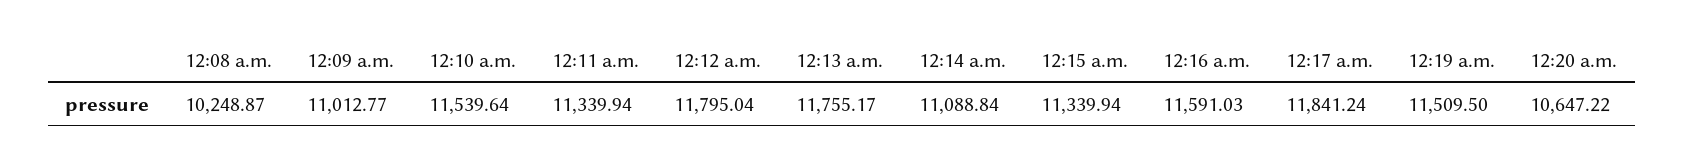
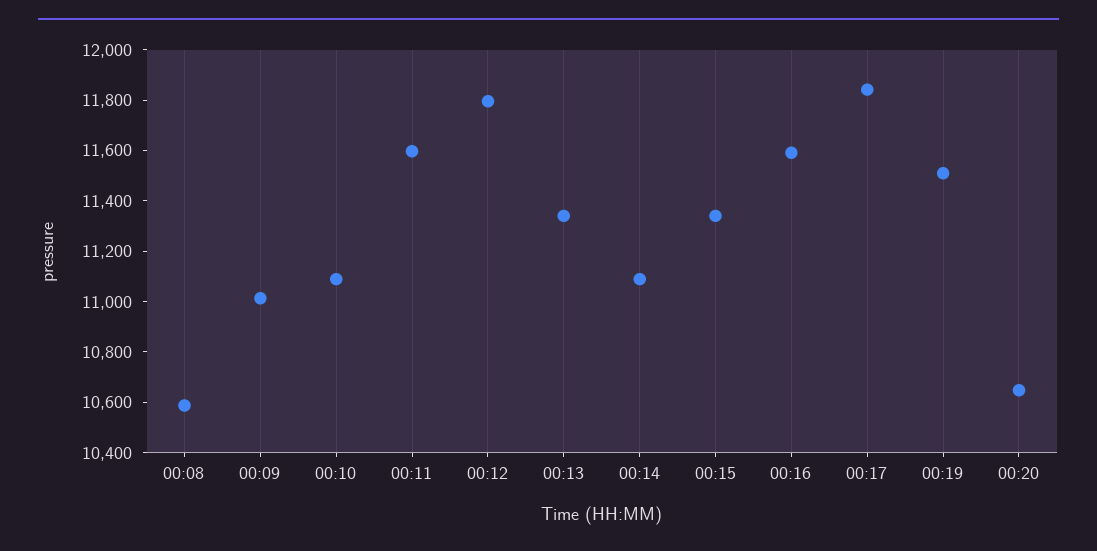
  {
-   "12:08 a.m.": 10248.87,
+   "12:08 a.m.": 10600,
    "12:09 a.m.": 11012.77,
-   "12:10 a.m.": 11539.64,
+   "12:10 a.m.": 11100,
-   "12:11 a.m.": 11339.94,
+   "12:11 a.m.": 11600,
    "12:12 a.m.": 11795.04,
-   "12:13 a.m.": 11755.17,
+   "12:13 a.m.": 11350,
    "12:14 a.m.": 11088.84,
    "12:15 a.m.": 11339.94,
    "12:16 a.m.": 11591.03,
    "12:17 a.m.": 11841.24,
    "12:19 a.m.": 11509.5,
    "12:20 a.m.": 10647.22
  }

